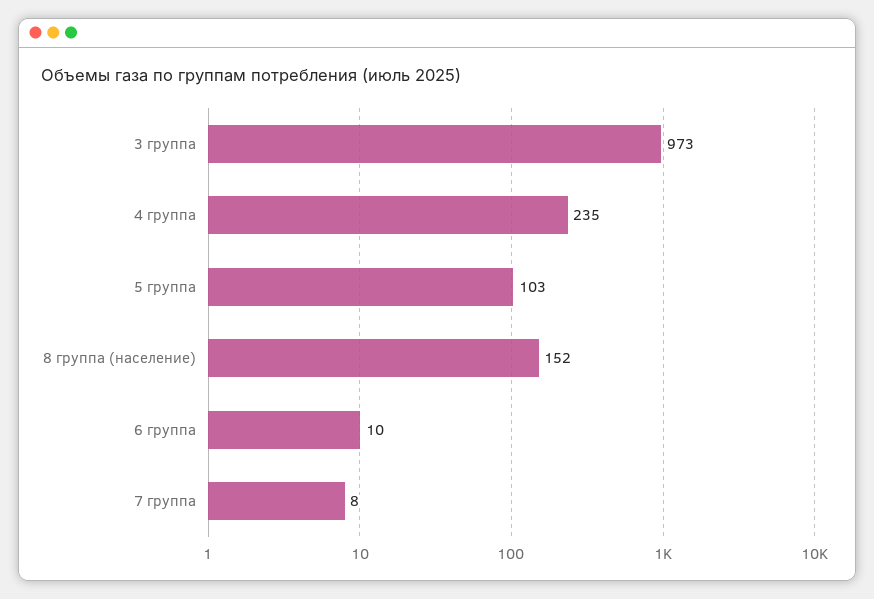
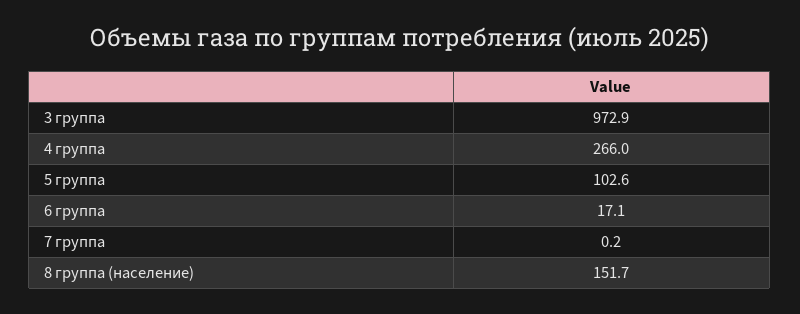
  {
    "3 группа": 972.9,
-   "4 группа": 235,
+   "4 группа": 266,
    "5 группа": 102.6,
    "8 группа (население)": 151.7,
-   "6 группа": 10,
+   "6 группа": 17.1,
-   "7 группа": 8
+   "7 группа": 0.2
  }

